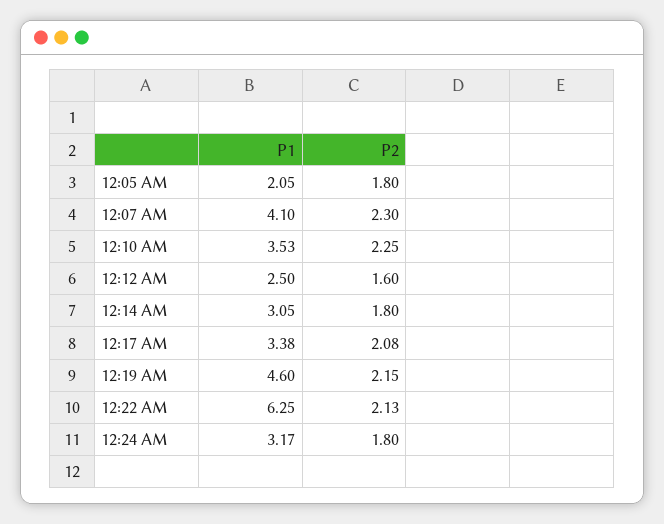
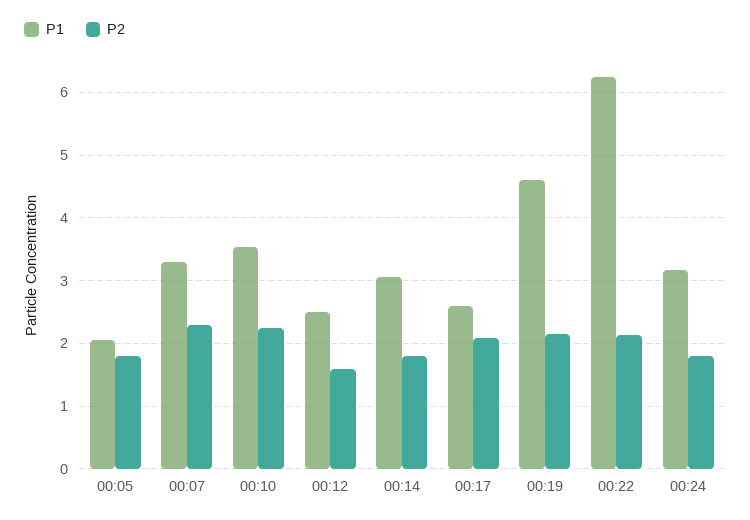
  {
    "P1": {
      "12:05 AM": 2.05,
-     "12:07 AM": 4.1,
+     "12:07 AM": 3.3,
      "12:10 AM": 3.53,
      "12:12 AM": 2.5,
      "12:14 AM": 3.05,
-     "12:17 AM": 3.38,
+     "12:17 AM": 2.6,
      "12:19 AM": 4.6,
      "12:22 AM": 6.25,
      "12:24 AM": 3.17
    },
    "P2": {
      "12:05 AM": 1.8,
      "12:07 AM": 2.3,
      "12:10 AM": 2.25,
      "12:12 AM": 1.6,
      "12:14 AM": 1.8,
      "12:17 AM": 2.08,
      "12:19 AM": 2.15,
      "12:22 AM": 2.13,
      "12:24 AM": 1.8
    }
  }

